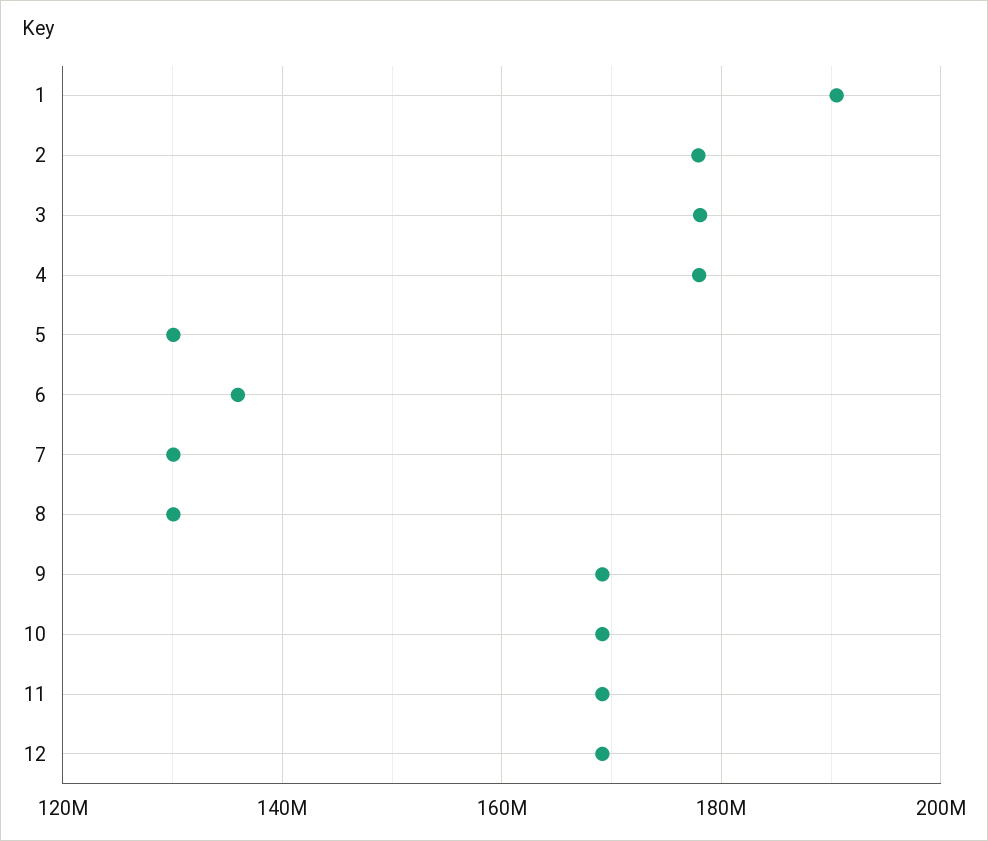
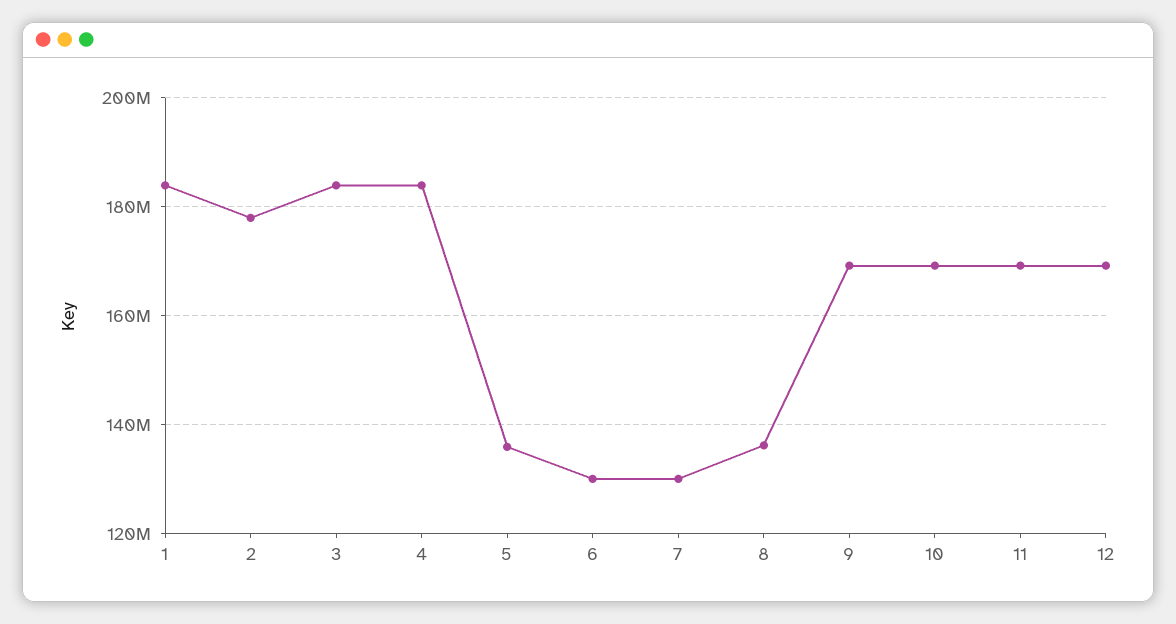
  {
-   "1": 190000000,
+   "1": 184000000,
    "2": 178000000,
-   "3": 178000000,
+   "3": 184000000,
-   "4": 178000000,
+   "4": 184000000,
-   "5": 130000000,
+   "5": 136000000,
-   "6": 136000000,
+   "6": 130000000,
    "7": 130000000,
-   "8": 130000000,
+   "8": 136000000,
    "9": 170000000,
    "10": 170000000,
    "11": 170000000,
    "12": 170000000
  }

